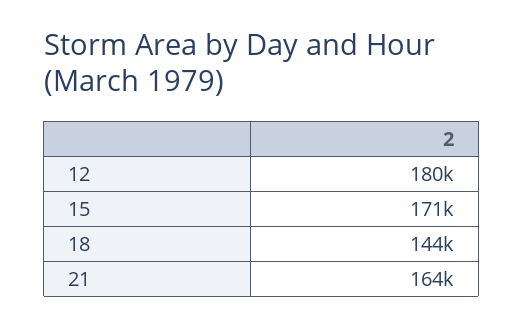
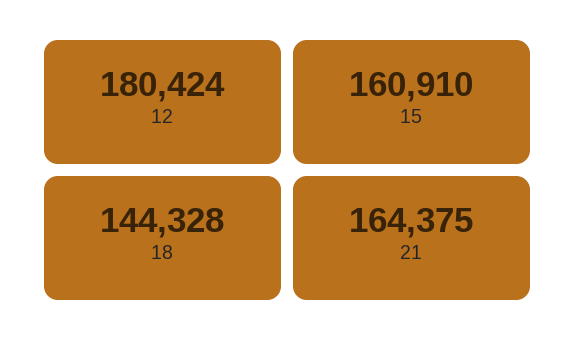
  {
    "12": 180424,
-   "15": 171000,
+   "15": 160910,
    "18": 144328,
    "21": 164375
  }

